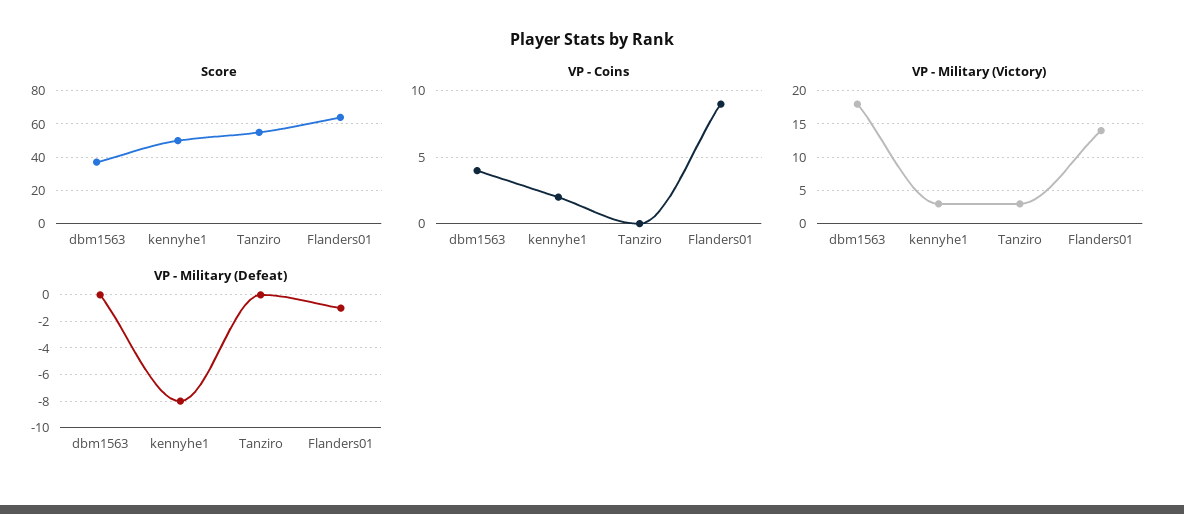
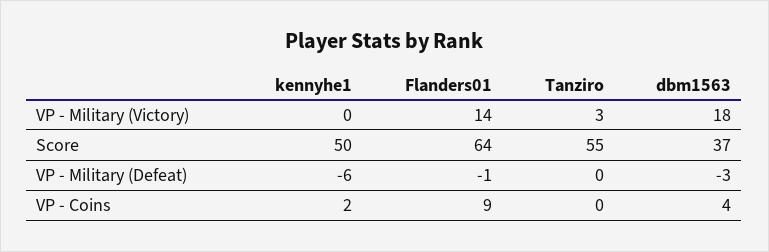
  {
    "Score": {
      "dbm1563": 37,
      "kennyhe1": 50,
      "Tanziro": 55,
      "Flanders01": 64
    },
    "VP - Coins": {
      "dbm1563": 4,
      "kennyhe1": 2,
      "Tanziro": 0,
      "Flanders01": 9
    },
    "VP - Military (Victory)": {
      "dbm1563": 18,
-     "kennyhe1": 3,
+     "kennyhe1": 0,
      "Tanziro": 3,
      "Flanders01": 14
    },
    "VP - Military (Defeat)": {
-     "dbm1563": 0,
+     "dbm1563": -3,
-     "kennyhe1": -8,
+     "kennyhe1": -6,
      "Tanziro": 0,
      "Flanders01": -1
    }
  }

